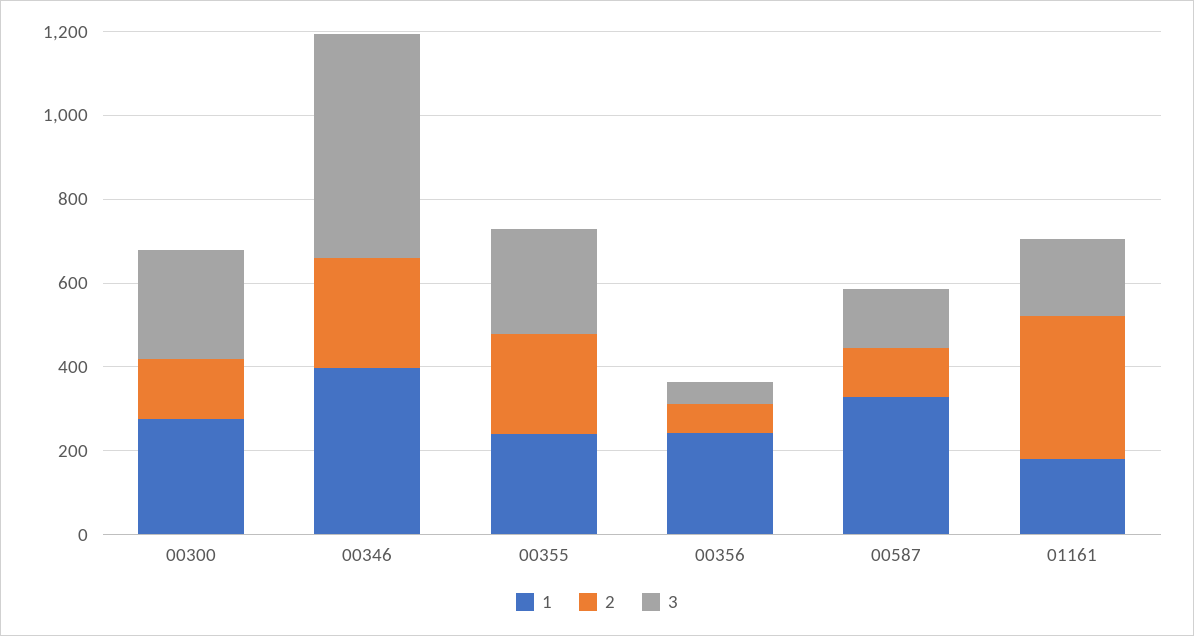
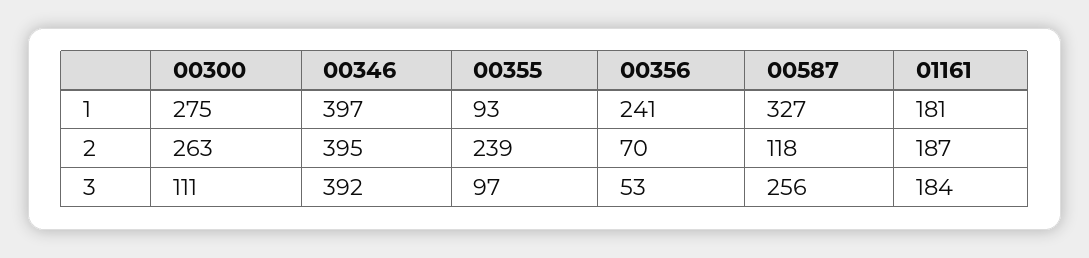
  {
    "1": {
      "00300": 275,
      "00346": 397,
-     "00355": 250,
+     "00355": 93,
      "00356": 241,
      "00587": 327,
      "01161": 181
    },
    "2": {
-     "00300": 150,
+     "00300": 263,
-     "00346": 250,
+     "00346": 395,
      "00355": 239,
      "00356": 70,
      "00587": 118,
-     "01161": 350
+     "01161": 187
    },
    "3": {
-     "00300": 250,
+     "00300": 111,
-     "00346": 550,
+     "00346": 392,
-     "00355": 250,
+     "00355": 97,
      "00356": 53,
-     "00587": 150,
+     "00587": 256,
      "01161": 184
    }
  }

